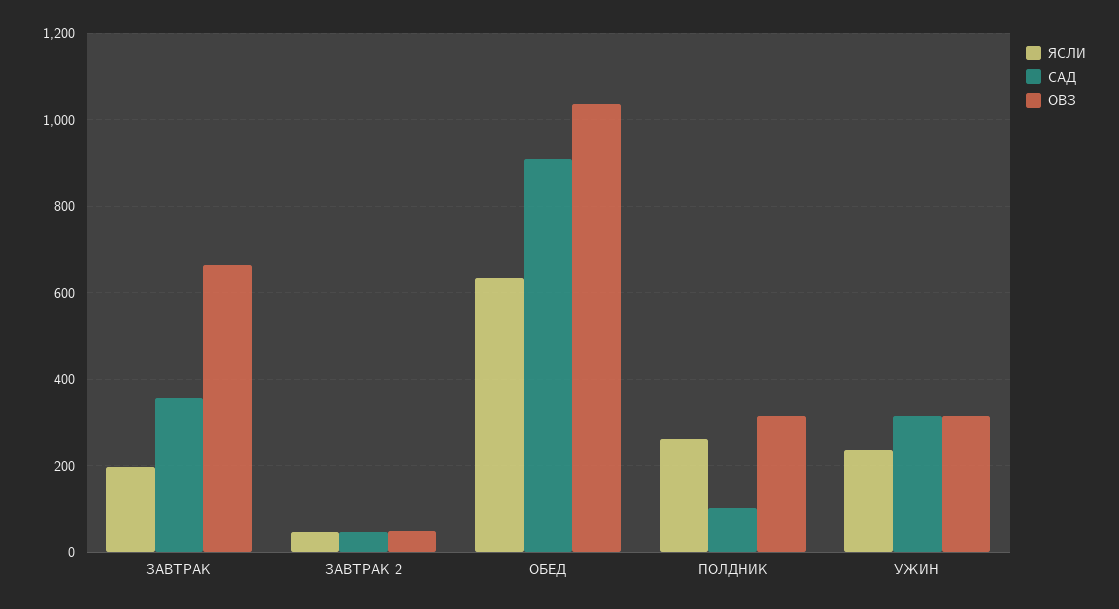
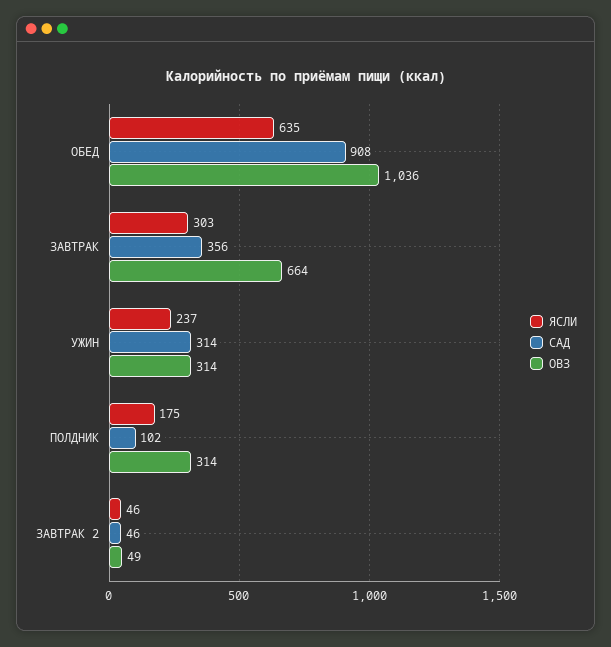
  {
    "ЯСЛИ": {
-     "ЗАВТРАК": 200,
+     "ЗАВТРАК": 303,
      "ЗАВТРАК 2": 46,
      "ОБЕД": 635,
-     "ПОЛДНИК": 260,
+     "ПОЛДНИК": 175,
      "УЖИН": 237
    },
    "САД": {
      "ЗАВТРАК": 356,
      "ЗАВТРАК 2": 46,
      "ОБЕД": 908,
      "ПОЛДНИК": 102,
      "УЖИН": 314
    },
    "ОВЗ": {
      "ЗАВТРАК": 664,
      "ЗАВТРАК 2": 49,
      "ОБЕД": 1036,
      "ПОЛДНИК": 314,
      "УЖИН": 314
    }
  }

